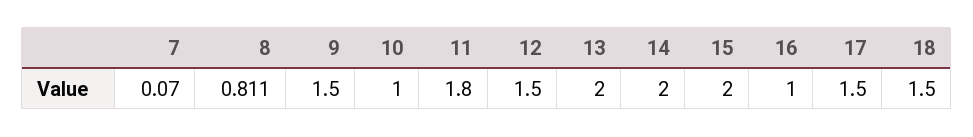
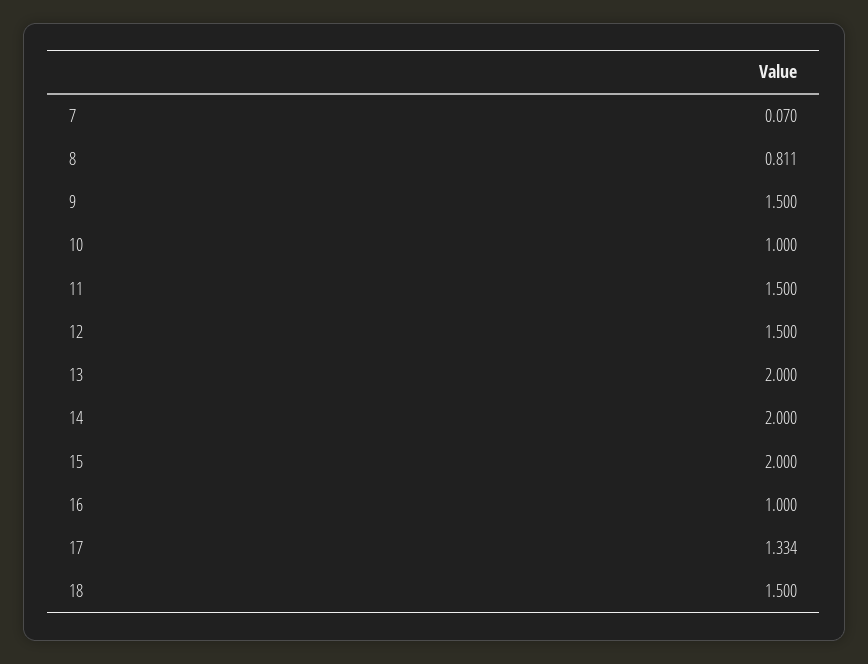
  {
    "7": 0.07,
    "8": 0.811,
    "9": 1.5,
    "10": 1,
-   "11": 1.8,
+   "11": 1.5,
    "12": 1.5,
    "13": 2,
    "14": 2,
    "15": 2,
    "16": 1,
-   "17": 1.5,
+   "17": 1.334,
    "18": 1.5
  }

